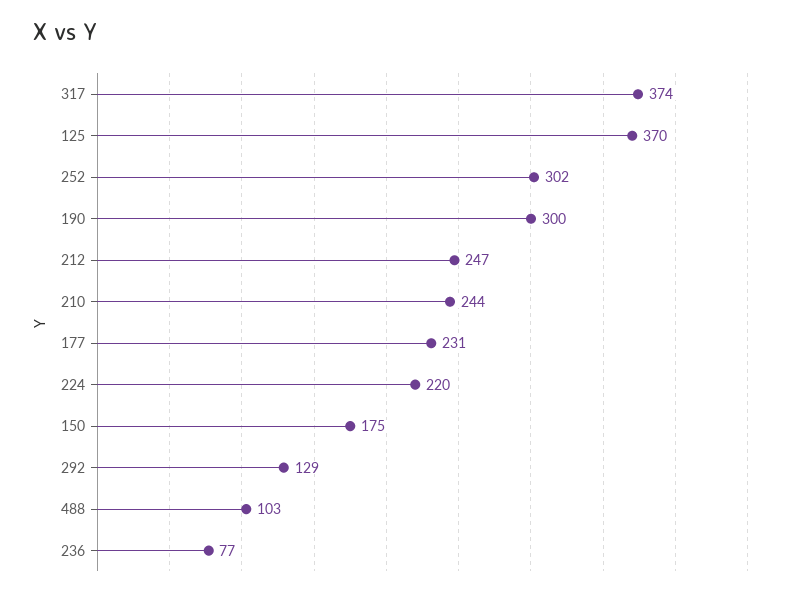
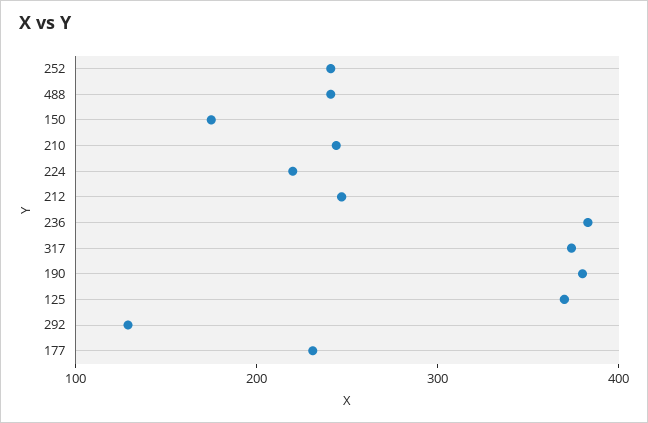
  {
    "317": 374,
    "125": 370,
-   "252": 302,
+   "252": 240,
-   "190": 300,
+   "190": 380,
    "212": 247,
    "210": 244,
    "177": 231,
    "224": 220,
    "150": 175,
    "292": 129,
-   "488": 103,
+   "488": 240,
-   "236": 77
+   "236": 380
  }

